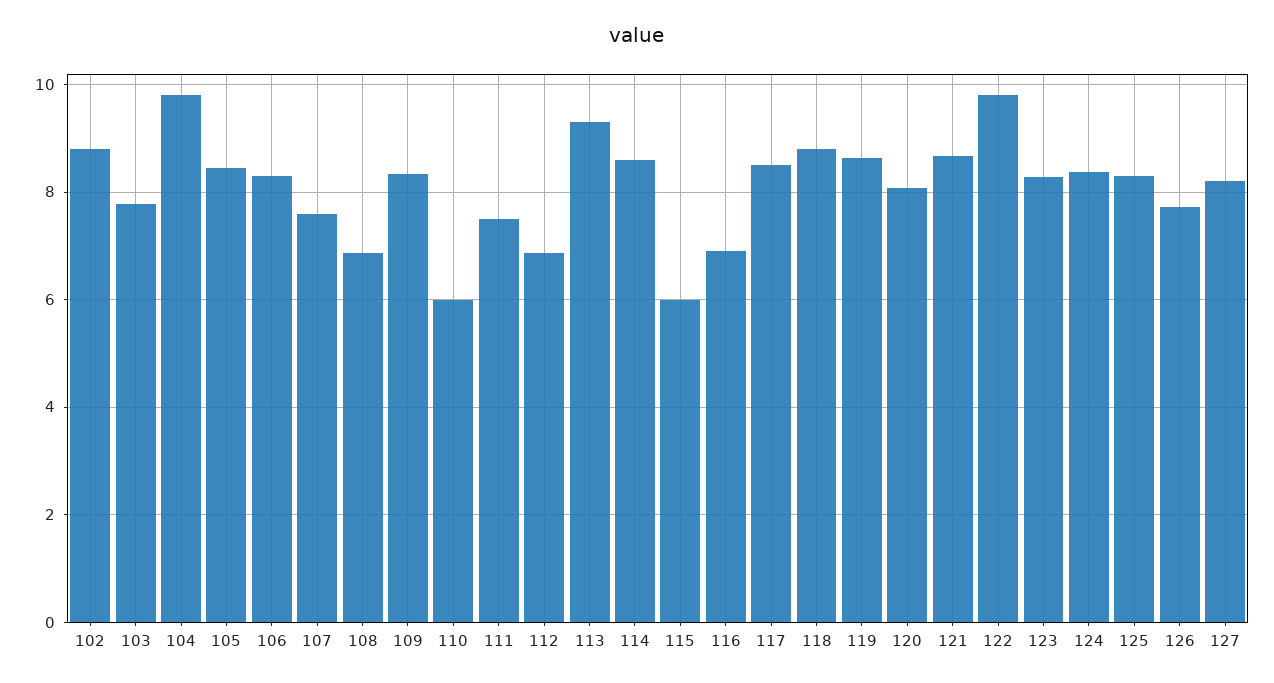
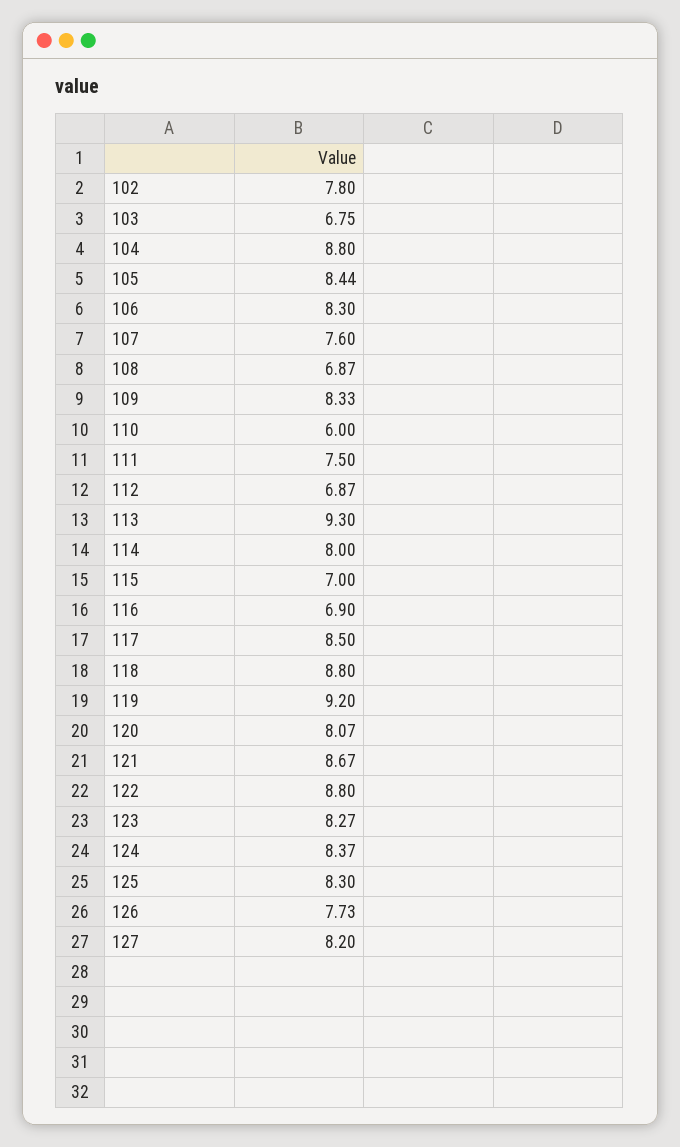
  {
-   "102": 8.8,
+   "102": 7.8,
-   "103": 7.8,
+   "103": 6.75,
-   "104": 9.8,
+   "104": 8.8,
    "105": 8.44,
    "106": 8.3,
    "107": 7.6,
    "108": 6.87,
    "109": 8.33,
    "110": 6,
    "111": 7.5,
    "112": 6.87,
    "113": 9.3,
-   "114": 8.6,
+   "114": 8,
-   "115": 6,
+   "115": 7,
    "116": 6.9,
    "117": 8.5,
    "118": 8.8,
-   "119": 8.6,
+   "119": 9.2,
    "120": 8.07,
    "121": 8.67,
-   "122": 9.8,
+   "122": 8.8,
    "123": 8.27,
    "124": 8.37,
    "125": 8.3,
    "126": 7.73,
    "127": 8.2
  }

